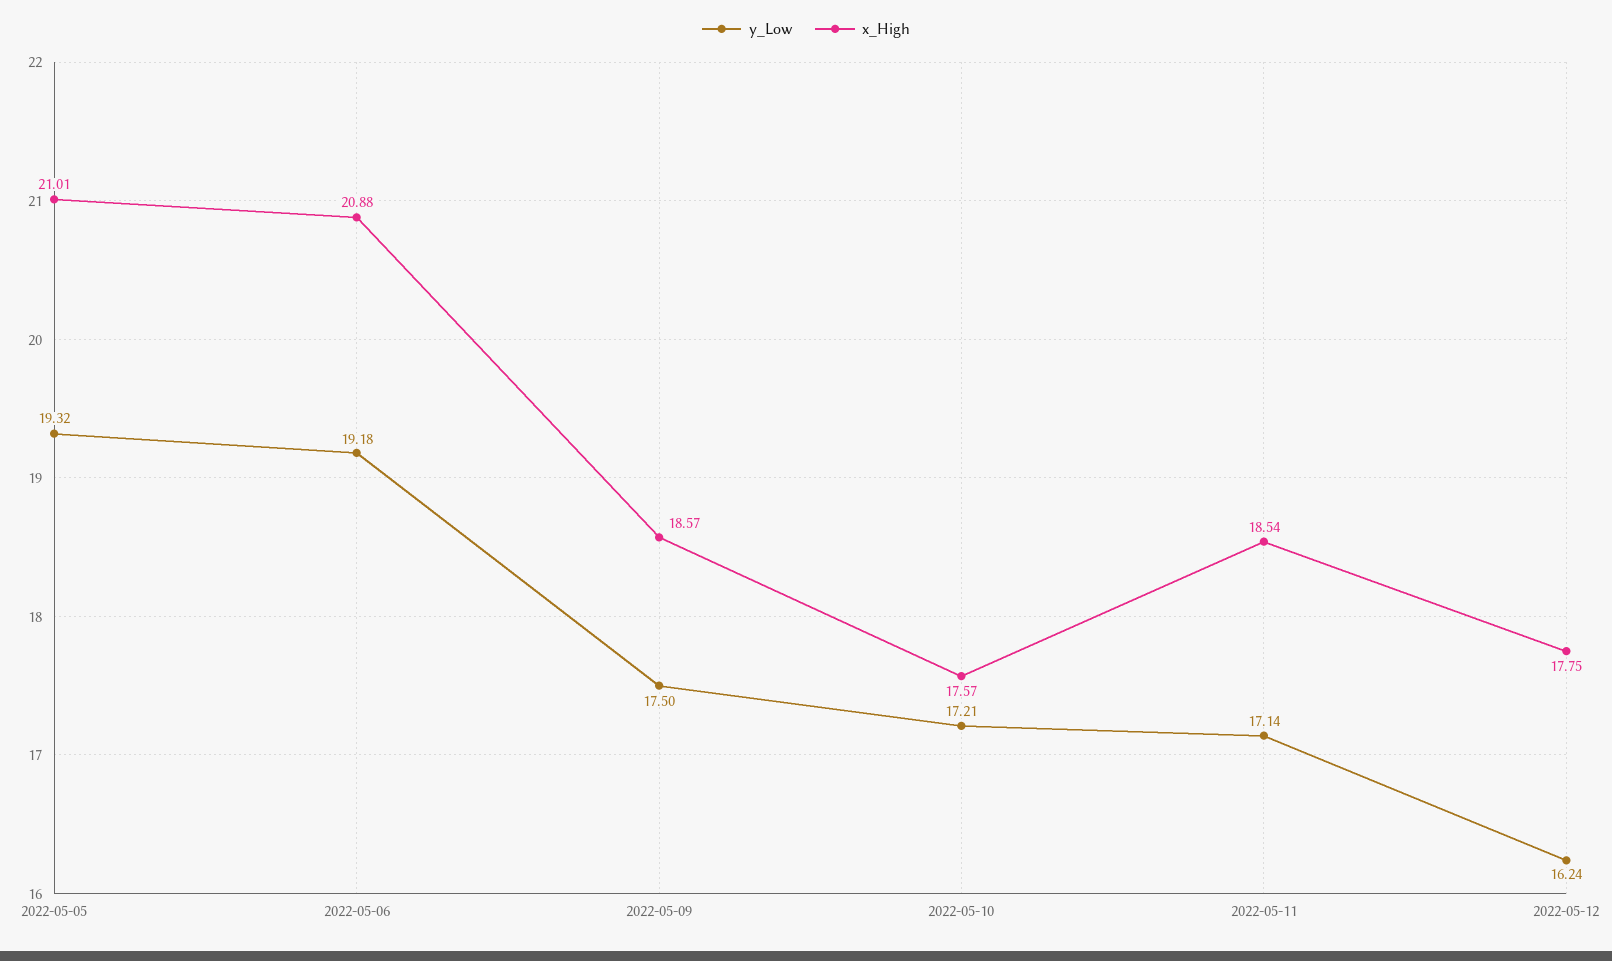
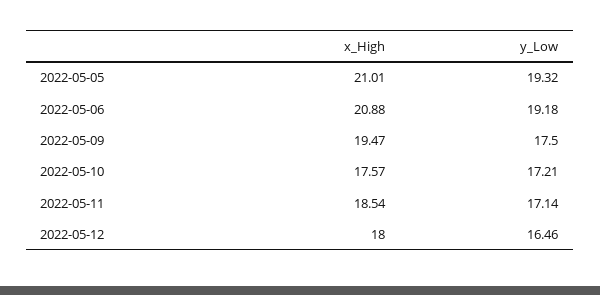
  {
    "y_Low": {
      "2022-05-05": 19.32,
      "2022-05-06": 19.18,
      "2022-05-09": 17.5,
      "2022-05-10": 17.21,
      "2022-05-11": 17.14,
-     "2022-05-12": 16.24
+     "2022-05-12": 16.46
    },
    "x_High": {
      "2022-05-05": 21.01,
      "2022-05-06": 20.88,
-     "2022-05-09": 18.57,
+     "2022-05-09": 19.47,
      "2022-05-10": 17.57,
      "2022-05-11": 18.54,
-     "2022-05-12": 17.75
+     "2022-05-12": 18
    }
  }

